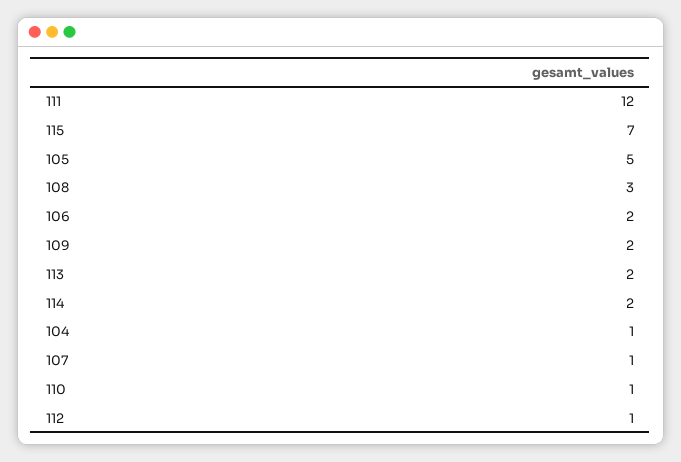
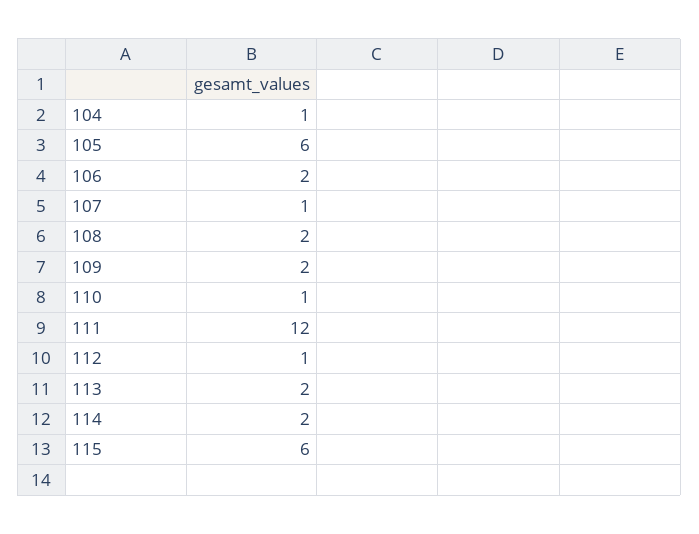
  {
    "111": 12,
-   "115": 7,
+   "115": 6,
-   "105": 5,
+   "105": 6,
-   "108": 3,
+   "108": 2,
    "106": 2,
    "109": 2,
    "113": 2,
    "114": 2,
    "104": 1,
    "107": 1,
    "110": 1,
    "112": 1
  }

